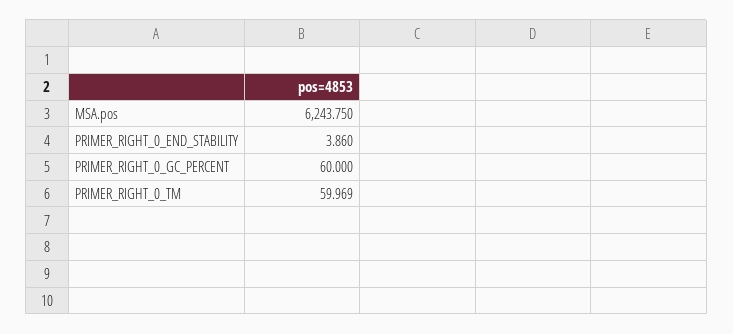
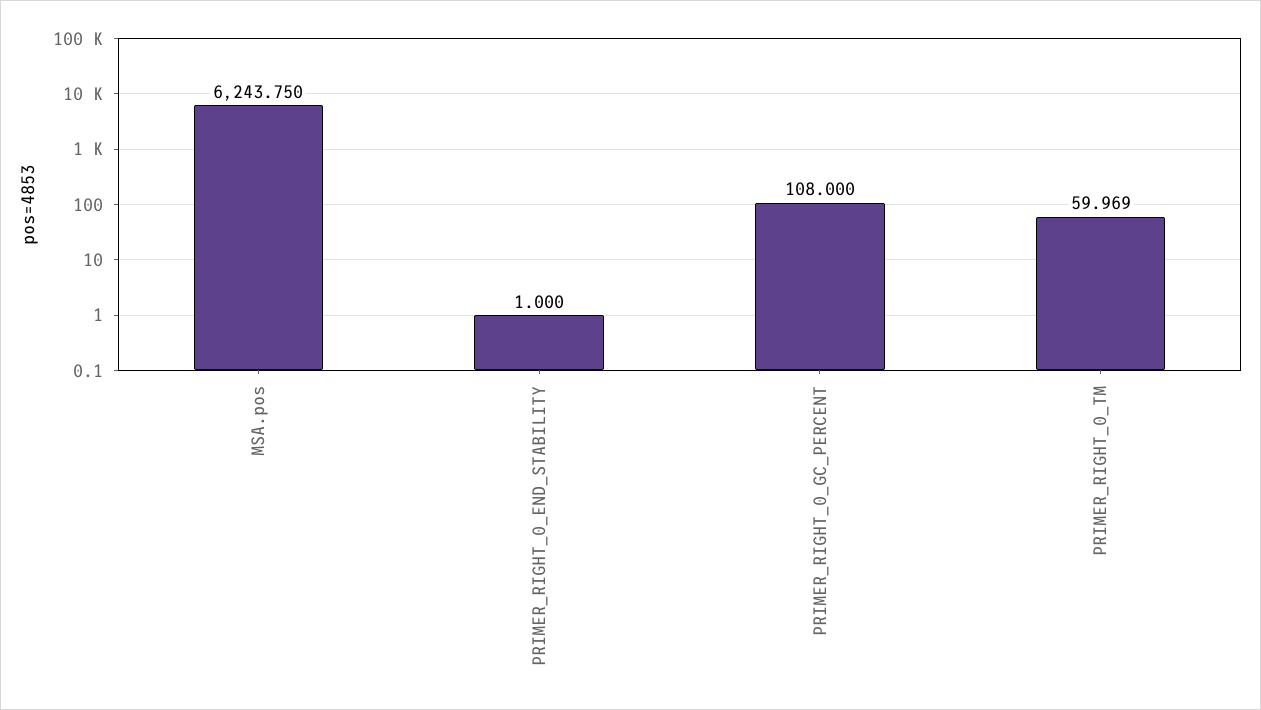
  {
    "MSA.pos": 6243.75,
-   "PRIMER_RIGHT_0_END_STABILITY": 3.86,
+   "PRIMER_RIGHT_0_END_STABILITY": 1,
-   "PRIMER_RIGHT_0_GC_PERCENT": 60,
+   "PRIMER_RIGHT_0_GC_PERCENT": 108,
    "PRIMER_RIGHT_0_TM": 59.969
  }

